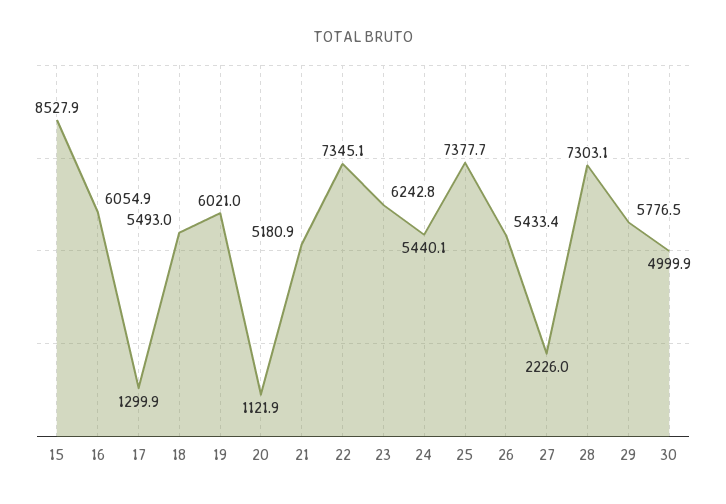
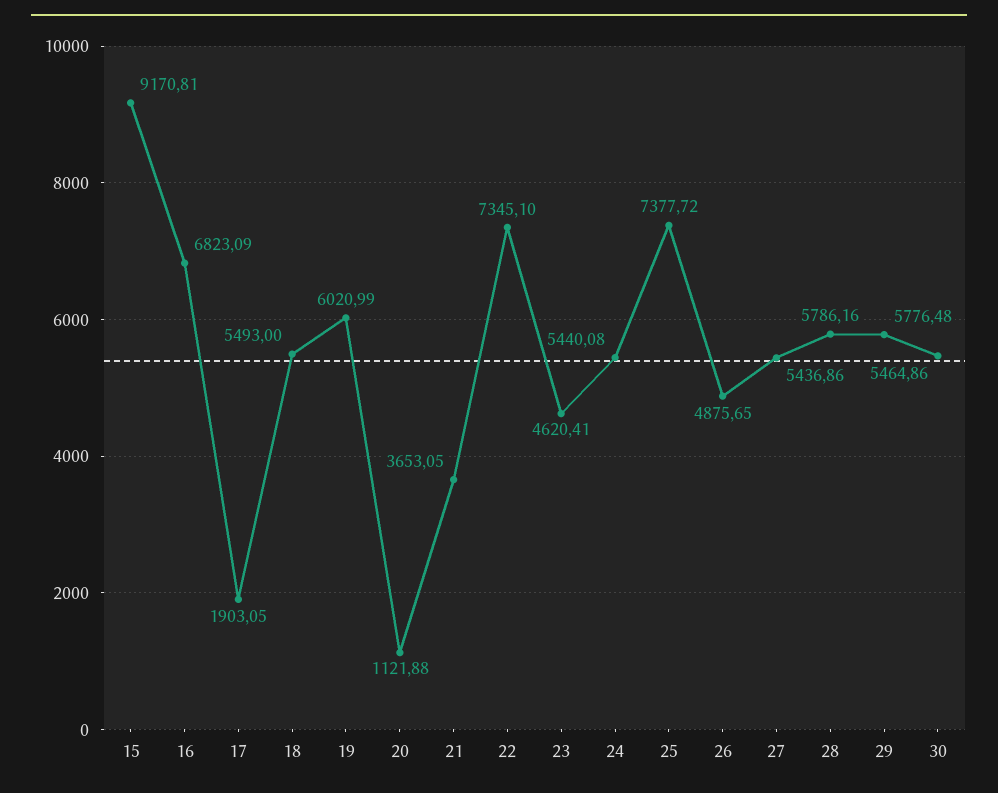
  {
-   "15": 8527.9,
+   "15": 9170.81,
-   "16": 6054.9,
+   "16": 6823.09,
-   "17": 1299.9,
+   "17": 1903.05,
    "18": 5493,
    "19": 6020.99,
    "20": 1121.88,
-   "21": 5180.9,
+   "21": 3653.05,
    "22": 7345.1,
-   "23": 6242.8,
+   "23": 4620.41,
    "24": 5440.08,
    "25": 7377.72,
-   "26": 5433.4,
+   "26": 4875.65,
-   "27": 2226,
+   "27": 5436.86,
-   "28": 7303.1,
+   "28": 5786.16,
    "29": 5776.48,
-   "30": 4999.9
+   "30": 5464.86
  }

